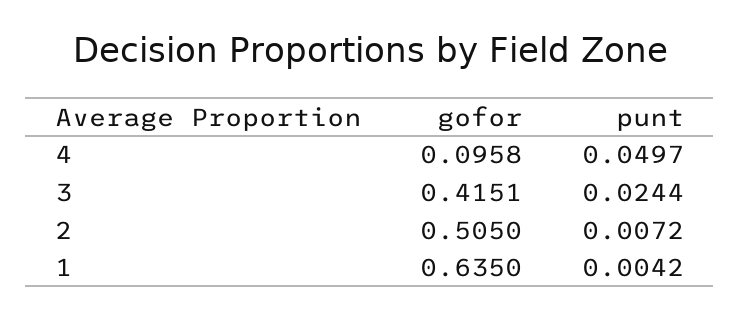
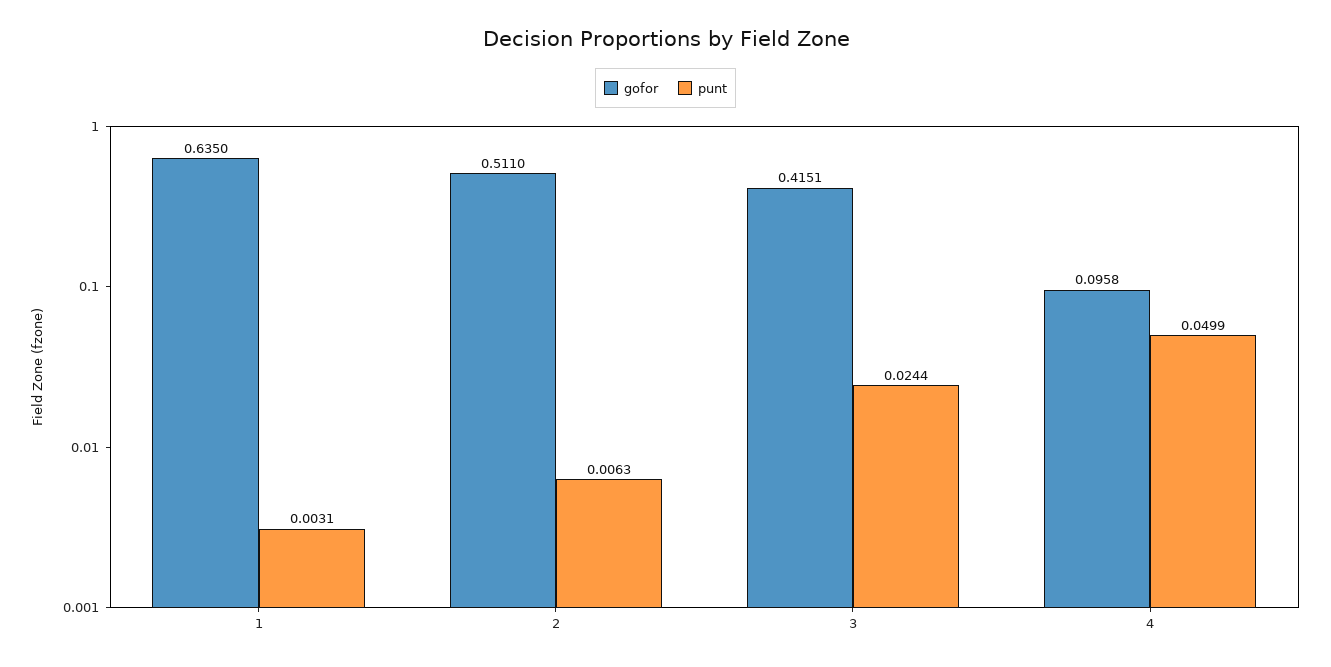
  {
    "gofor": {
      "4": 0.0958,
      "3": 0.4151,
-     "2": 0.505,
+     "2": 0.511,
      "1": 0.635
    },
    "punt": {
-     "4": 0.0497,
+     "4": 0.0499,
      "3": 0.0244,
-     "2": 0.0072,
+     "2": 0.0063,
-     "1": 0.0042
+     "1": 0.0031
    }
  }

